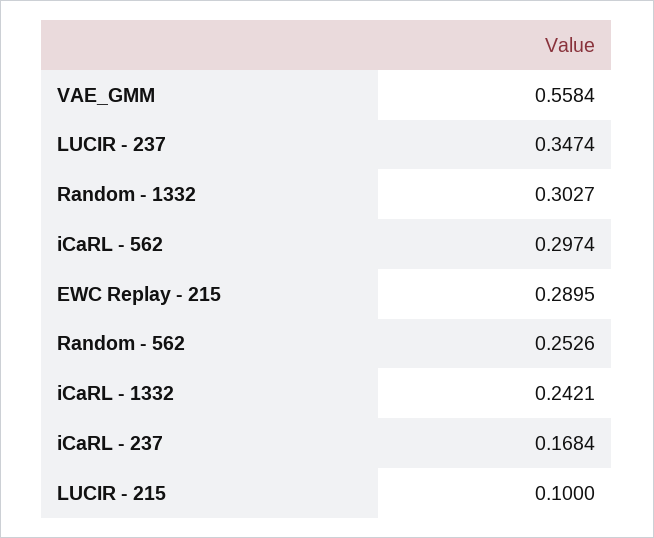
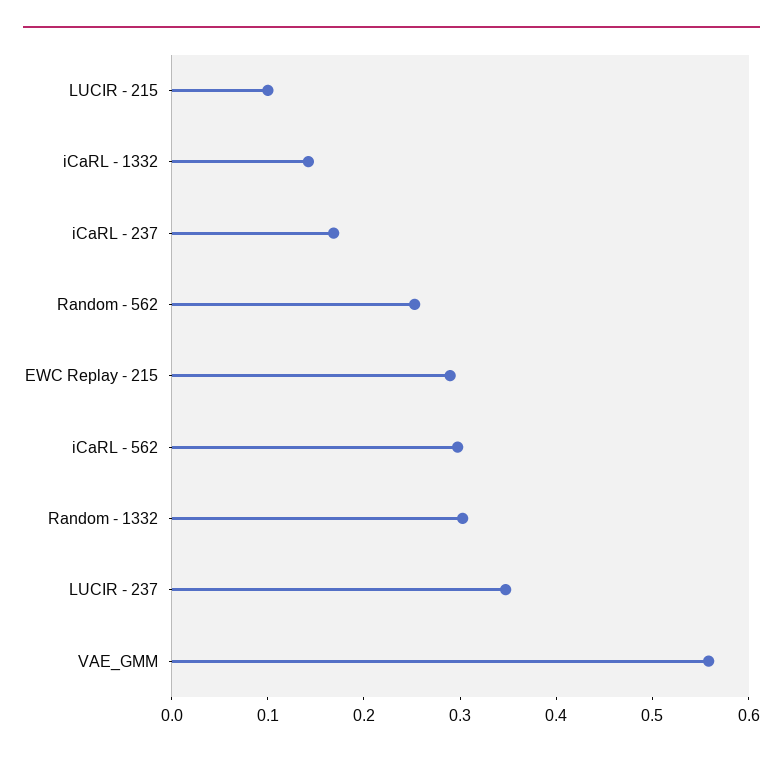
  {
    "VAE_GMM": 0.5584,
    "LUCIR - 237": 0.3474,
    "Random - 1332": 0.3027,
    "iCaRL - 562": 0.2974,
    "EWC Replay - 215": 0.2895,
    "Random - 562": 0.2526,
-   "iCaRL - 1332": 0.2421,
+   "iCaRL - 1332": 0.14,
    "iCaRL - 237": 0.1684,
    "LUCIR - 215": 0.1
  }

